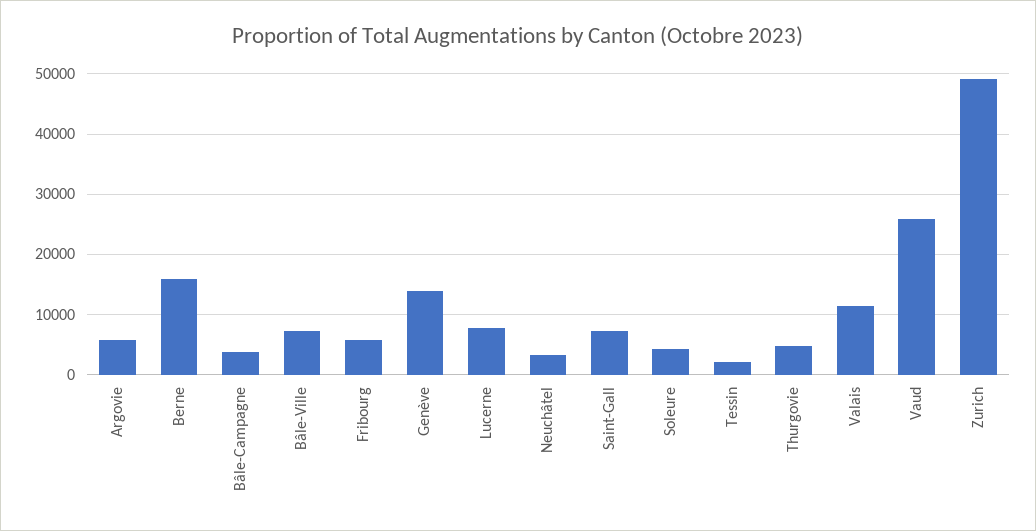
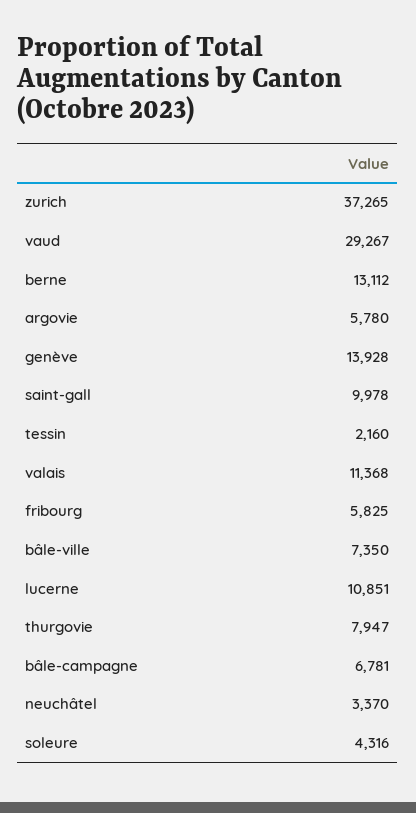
  {
    "Argovie": 5780,
-   "Berne": 16000,
+   "Berne": 13112,
-   "Bâle-Campagne": 4000,
+   "Bâle-Campagne": 6781,
    "Bâle-Ville": 7350,
    "Fribourg": 5825,
    "Genève": 13928,
-   "Lucerne": 8000,
+   "Lucerne": 10851,
    "Neuchâtel": 3370,
-   "Saint-Gall": 7000,
+   "Saint-Gall": 9978,
    "Soleure": 4316,
    "Tessin": 2160,
-   "Thurgovie": 5000,
+   "Thurgovie": 7947,
    "Valais": 11368,
-   "Vaud": 26000,
+   "Vaud": 29267,
-   "Zurich": 49000
+   "Zurich": 37265
  }

